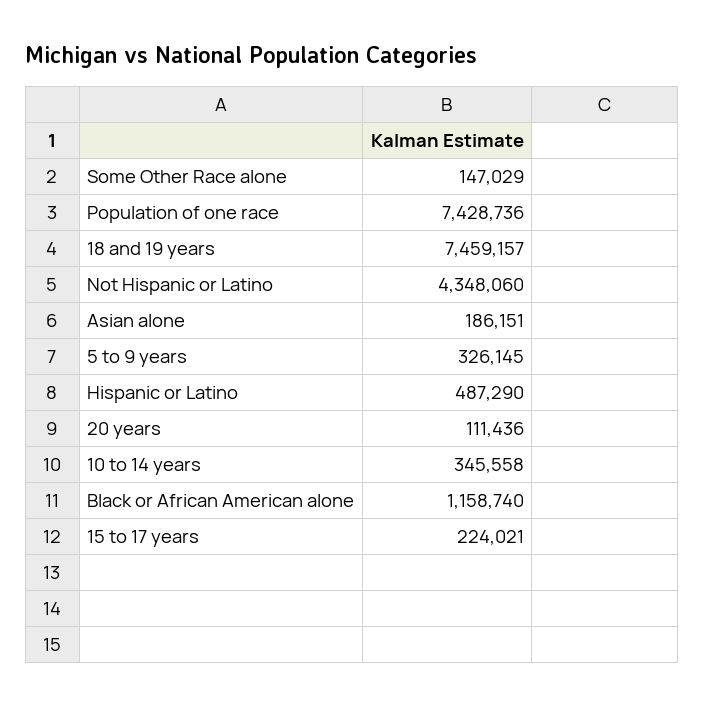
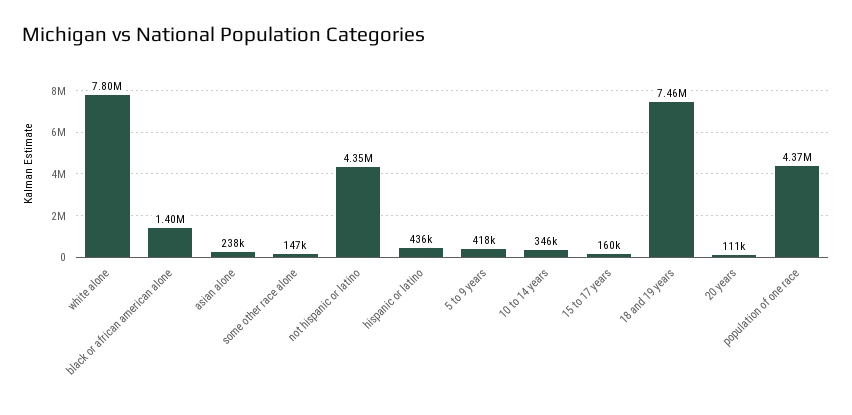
  {
    "Some Other Race alone": 147029,
-   "Population of one race": 7428736,
+   "Population of one race": 4370000,
    "18 and 19 years": 7459157,
    "Not Hispanic or Latino": 4348060,
-   "Asian alone": 186151,
+   "Asian alone": 238000,
-   "5 to 9 years": 326145,
+   "5 to 9 years": 418000,
-   "Hispanic or Latino": 487290,
+   "Hispanic or Latino": 436000,
    "20 years": 111436,
    "10 to 14 years": 345558,
-   "Black or African American alone": 1158740,
+   "Black or African American alone": 1400000,
-   "15 to 17 years": 224021
+   "15 to 17 years": 160000,
+   "white alone": 7800000
  }

